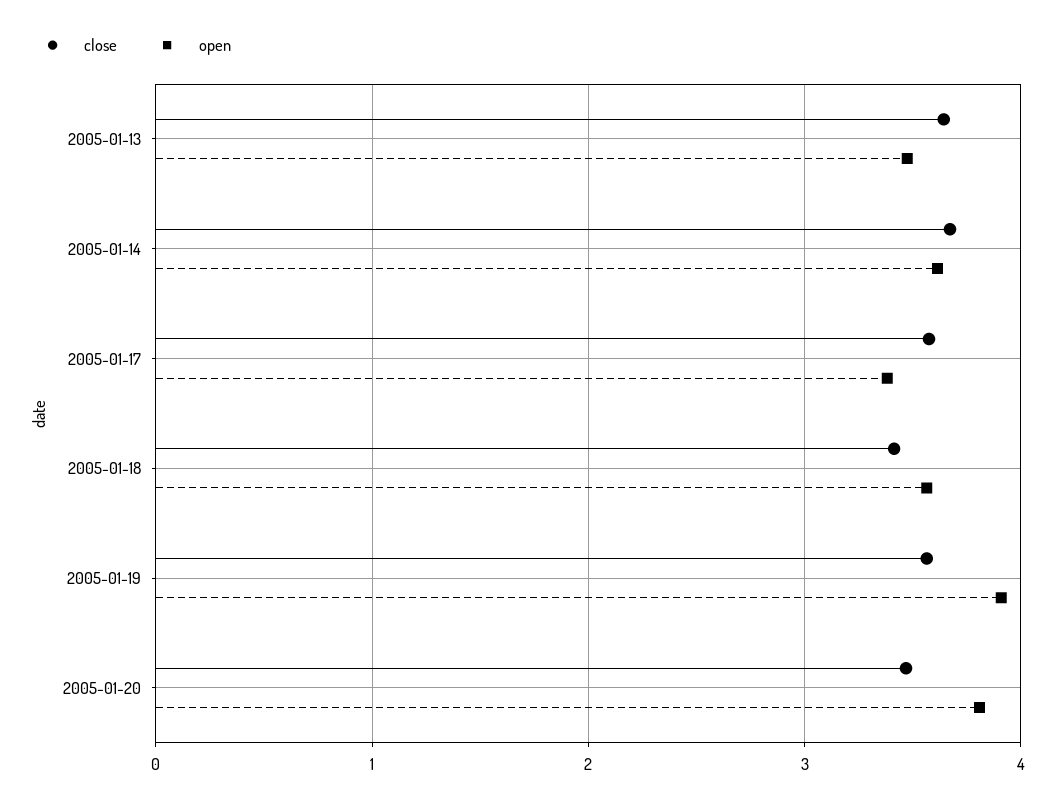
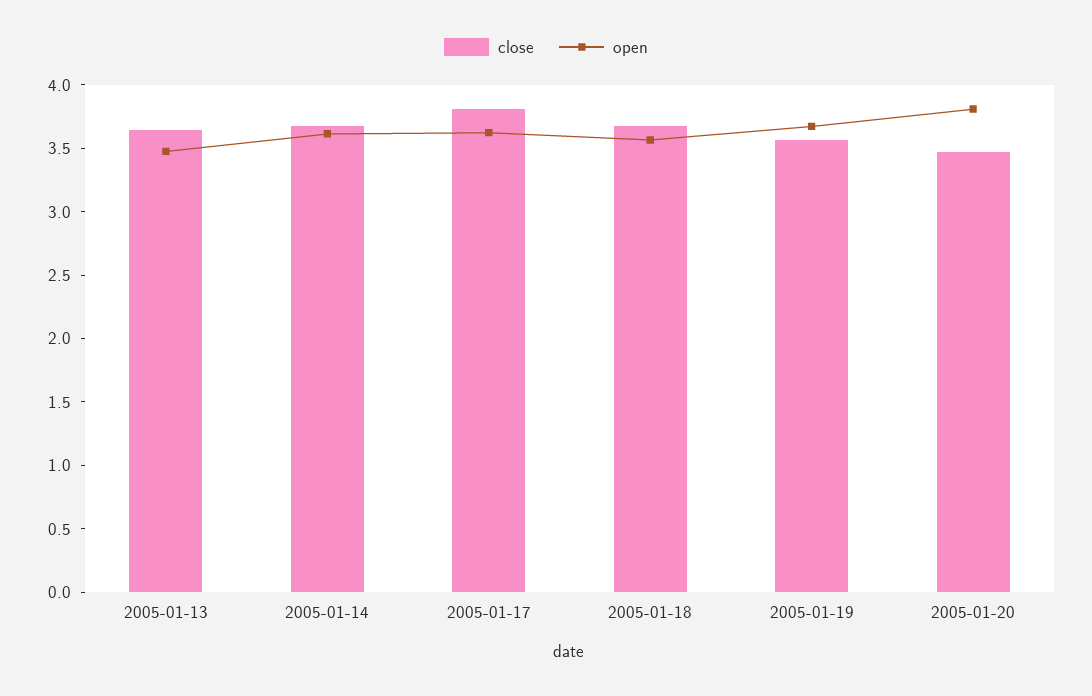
  {
    "close": {
      "2005-01-13": 3.6,
      "2005-01-14": 3.7,
-     "2005-01-17": 3.6,
+     "2005-01-17": 3.8,
-     "2005-01-18": 3.4,
+     "2005-01-18": 3.7,
      "2005-01-19": 3.6,
      "2005-01-20": 3.5
    },
    "open": {
      "2005-01-13": 3.5,
      "2005-01-14": 3.6,
-     "2005-01-17": 3.4,
+     "2005-01-17": 3.6,
      "2005-01-18": 3.6,
-     "2005-01-19": 3.9,
+     "2005-01-19": 3.7,
      "2005-01-20": 3.8
    }
  }

